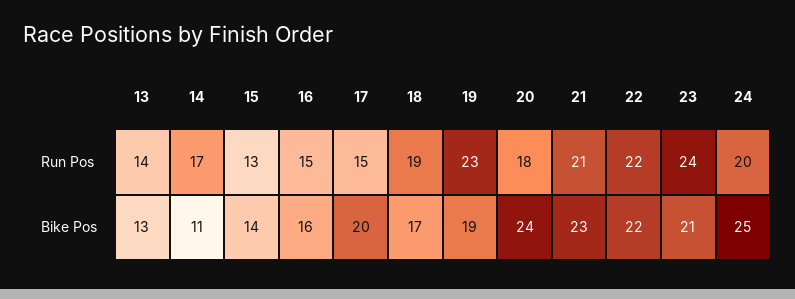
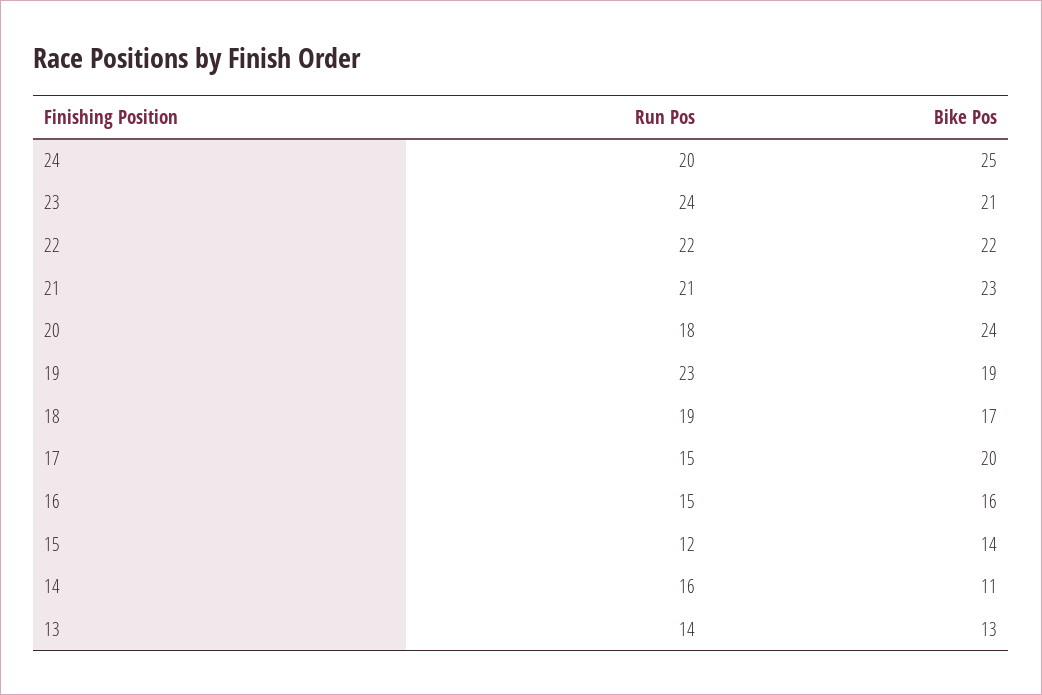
  {
    "13": {
      "Run Pos": 14,
      "Bike Pos": 13
    },
    "14": {
-     "Run Pos": 17,
+     "Run Pos": 16,
      "Bike Pos": 11
    },
    "15": {
-     "Run Pos": 13,
+     "Run Pos": 12,
      "Bike Pos": 14
    },
    "16": {
      "Run Pos": 15,
      "Bike Pos": 16
    },
    "17": {
      "Run Pos": 15,
      "Bike Pos": 20
    },
    "18": {
      "Run Pos": 19,
      "Bike Pos": 17
    },
    "19": {
      "Run Pos": 23,
      "Bike Pos": 19
    },
    "20": {
      "Run Pos": 18,
      "Bike Pos": 24
    },
    "21": {
      "Run Pos": 21,
      "Bike Pos": 23
    },
    "22": {
      "Run Pos": 22,
      "Bike Pos": 22
    },
    "23": {
      "Run Pos": 24,
      "Bike Pos": 21
    },
    "24": {
      "Run Pos": 20,
      "Bike Pos": 25
    }
  }

